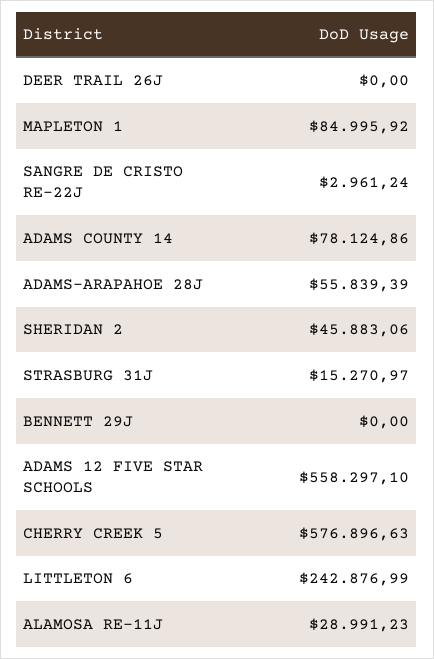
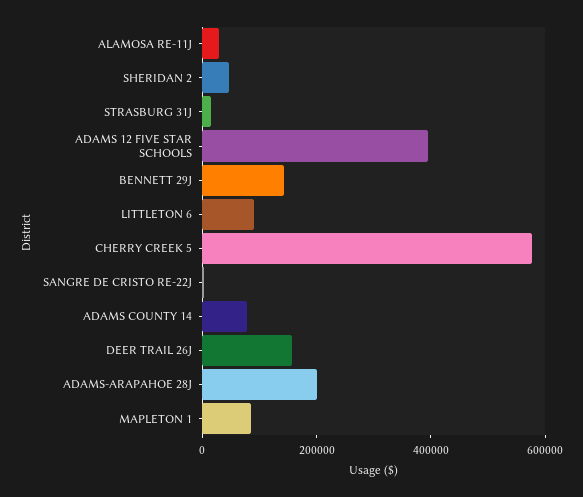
  {
-   "DEER TRAIL 26J": 0,
+   "DEER TRAIL 26J": 150000,
    "MAPLETON 1": 84995.92,
    "SANGRE DE CRISTO RE-22J": 2961.24,
    "ADAMS COUNTY 14": 78124.86,
-   "ADAMS-ARAPAHOE 28J": 55839.39,
+   "ADAMS-ARAPAHOE 28J": 200000,
    "SHERIDAN 2": 45883.06,
    "STRASBURG 31J": 15270.97,
-   "BENNETT 29J": 0,
+   "BENNETT 29J": 150000,
-   "ADAMS 12 FIVE STAR SCHOOLS": 558297.1,
+   "ADAMS 12 FIVE STAR SCHOOLS": 400000,
    "CHERRY CREEK 5": 576896.63,
-   "LITTLETON 6": 242876.99,
+   "LITTLETON 6": 100000,
    "ALAMOSA RE-11J": 28991.23
  }

